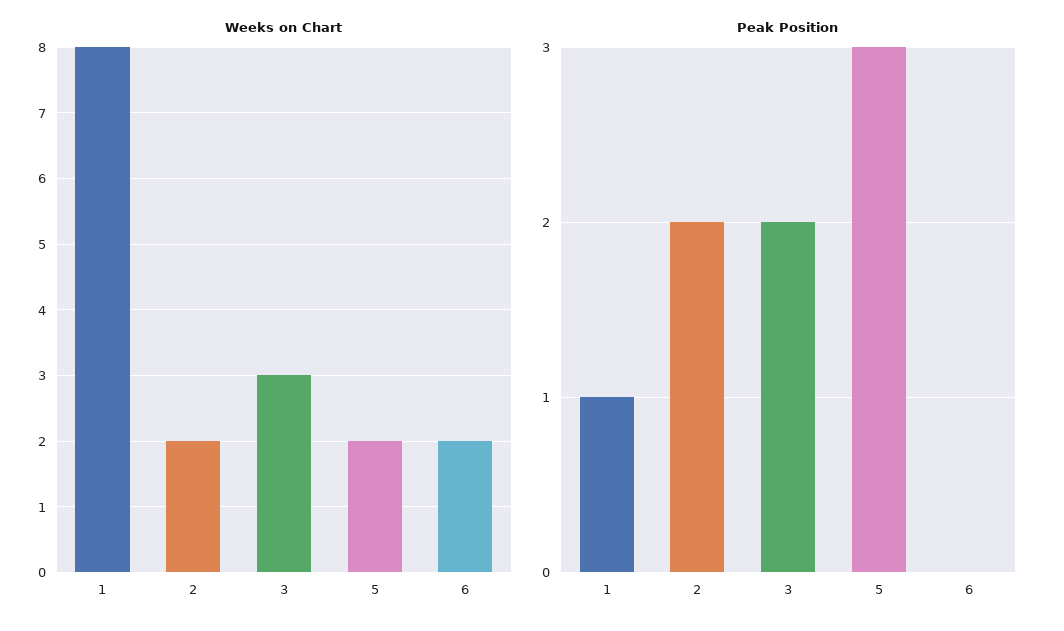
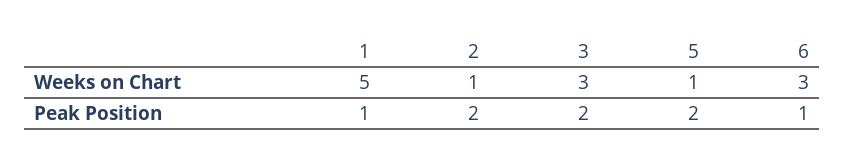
  {
    "Weeks on Chart": {
-     "1": 8,
+     "1": 5,
-     "2": 2,
+     "2": 1,
      "3": 3,
-     "5": 2,
+     "5": 1,
-     "6": 2
+     "6": 3
    },
    "Peak Position": {
      "1": 1,
      "2": 2,
      "3": 2,
-     "5": 3,
+     "5": 2,
-     "6": 0
+     "6": 1
    }
  }

